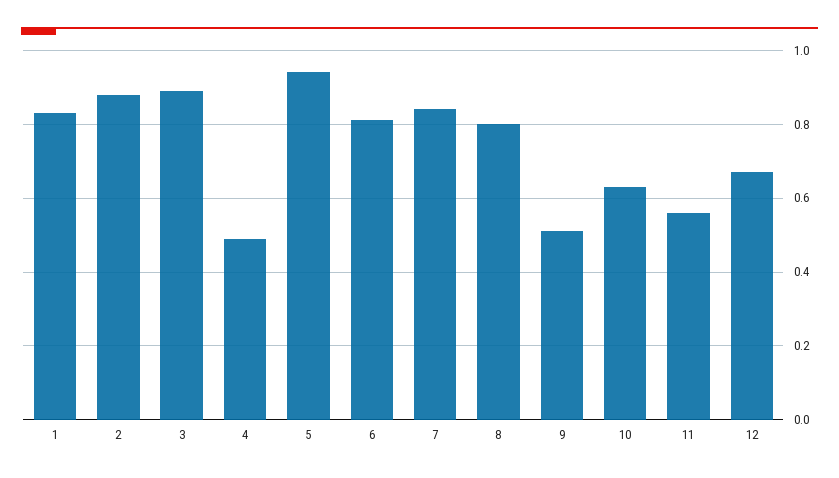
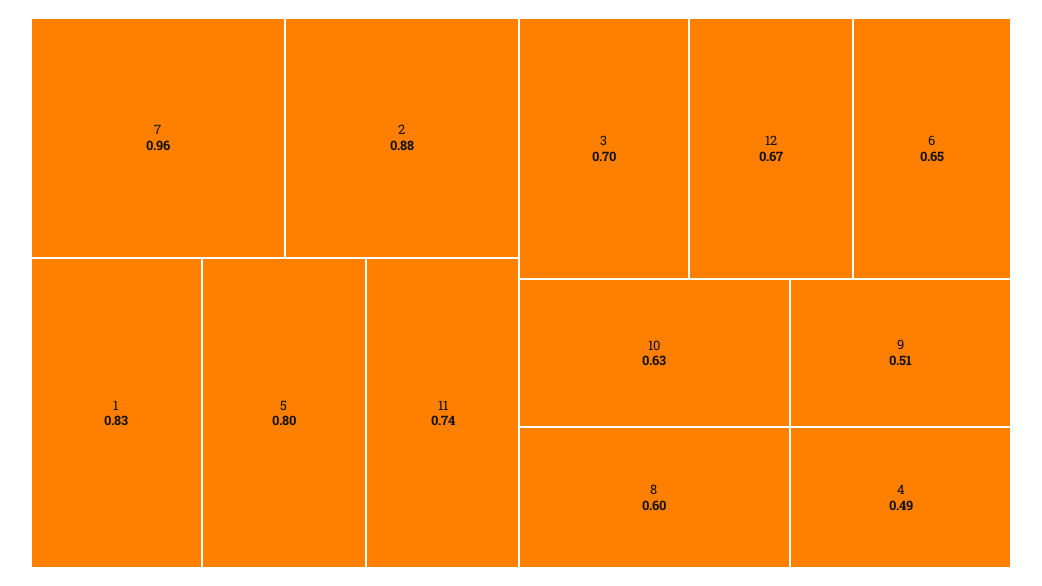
  {
    "1": 0.83,
    "2": 0.88,
-   "3": 0.9,
+   "3": 0.7,
    "4": 0.49,
-   "5": 0.95,
+   "5": 0.8,
-   "6": 0.8,
+   "6": 0.65,
-   "7": 0.85,
+   "7": 0.96,
-   "8": 0.8,
+   "8": 0.6,
    "9": 0.51,
    "10": 0.63,
-   "11": 0.55,
+   "11": 0.74,
    "12": 0.67
  }

